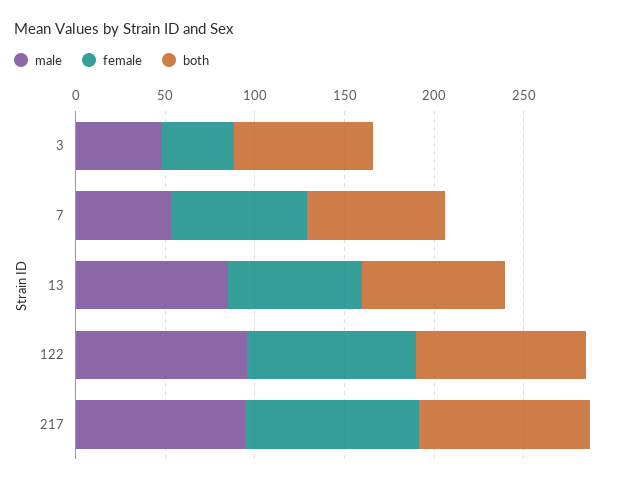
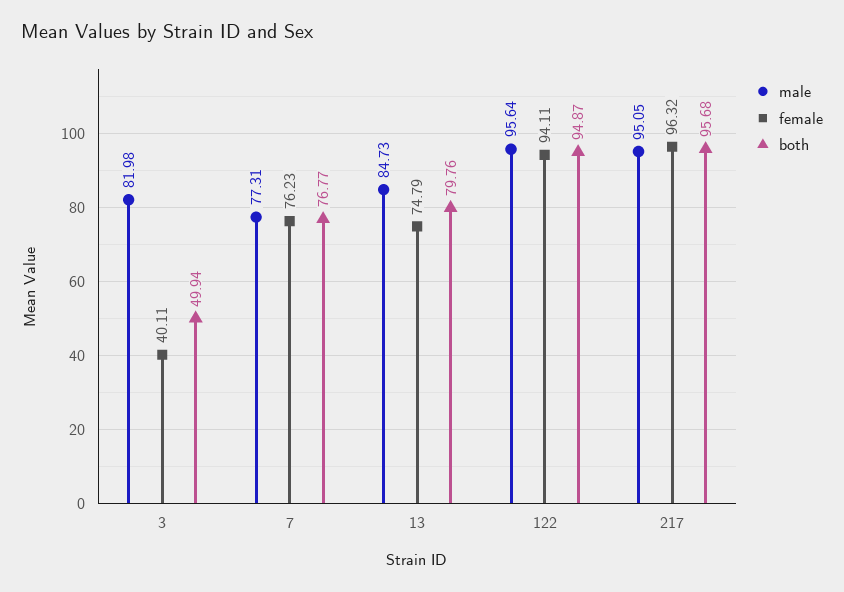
  {
    "male": {
-     "3": 50,
+     "3": 81.98,
-     "7": 50,
+     "7": 77.31,
      "13": 84.73,
      "122": 95.64,
      "217": 95.05
    },
    "female": {
      "3": 40.11,
      "7": 76.23,
      "13": 74.79,
      "122": 94.11,
      "217": 96.32
    },
    "both": {
-     "3": 80,
+     "3": 49.94,
      "7": 76.77,
      "13": 79.76,
      "122": 94.87,
      "217": 95.68
    }
  }

